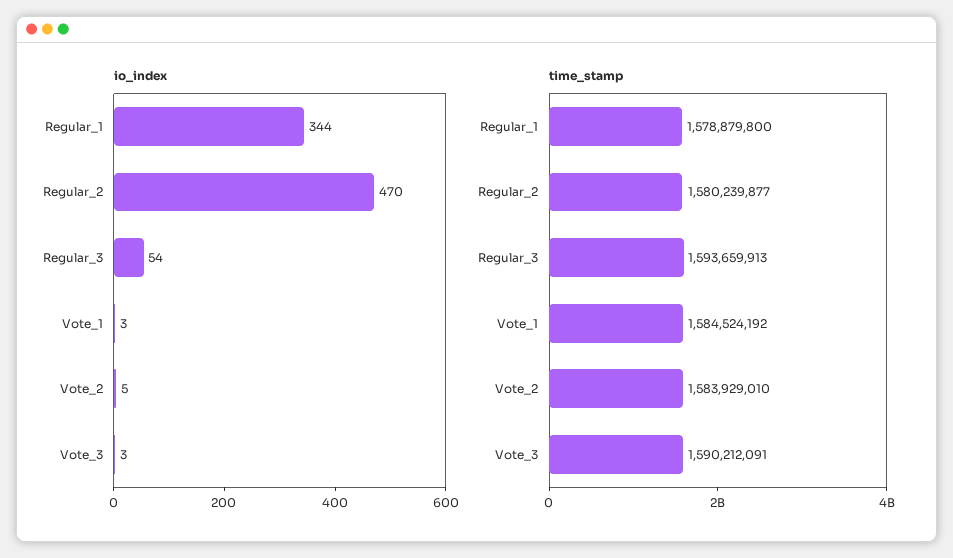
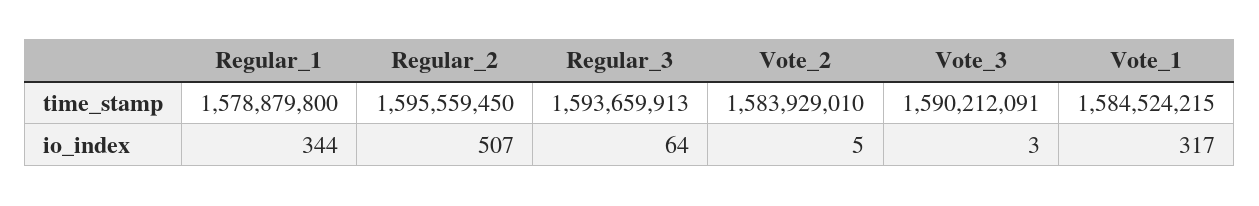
  {
    "io_index": {
      "Regular_1": 344,
-     "Regular_2": 470,
+     "Regular_2": 507,
-     "Regular_3": 54,
+     "Regular_3": 64,
-     "Vote_1": 3,
+     "Vote_1": 317,
      "Vote_2": 5,
      "Vote_3": 3
    },
    "time_stamp": {
      "Regular_1": 1578879800,
-     "Regular_2": 1580239877,
+     "Regular_2": 1595559450,
      "Regular_3": 1593659913,
-     "Vote_1": 1584524192,
+     "Vote_1": 1584524215,
      "Vote_2": 1583929010,
      "Vote_3": 1590212091
    }
  }

